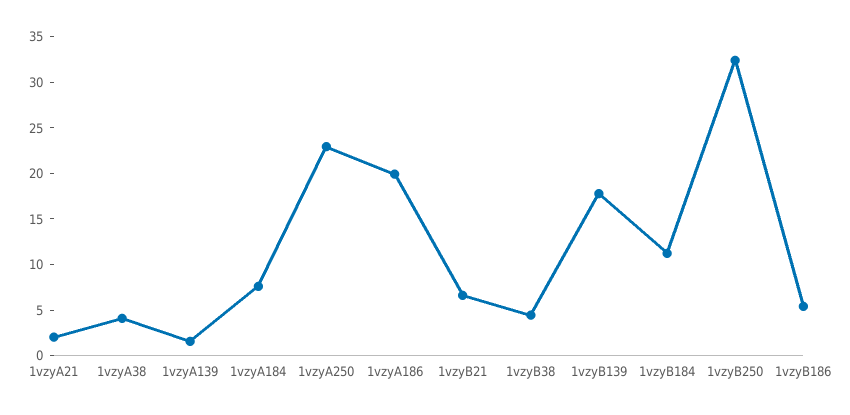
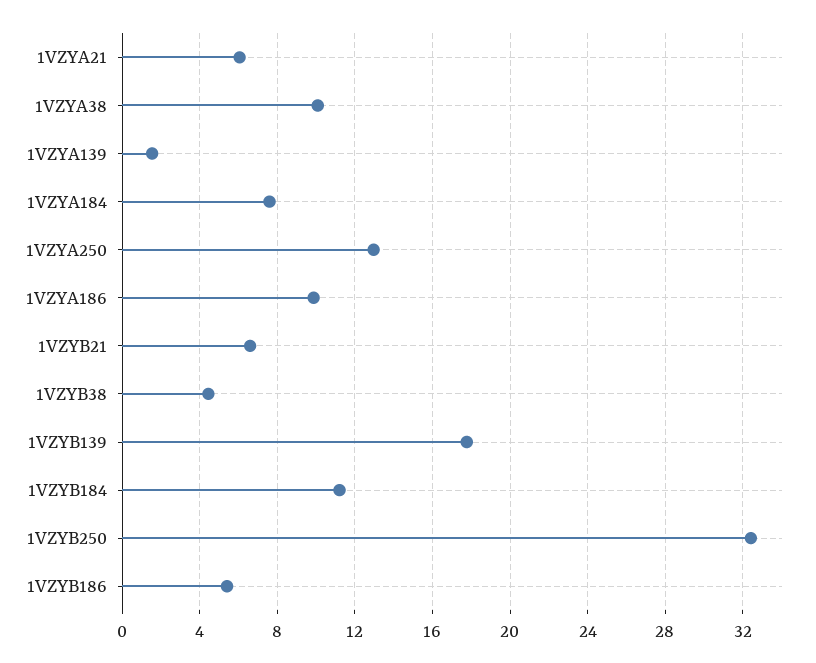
  {
-   "1vzyA21": 2,
+   "1vzyA21": 6,
-   "1vzyA38": 4,
+   "1vzyA38": 10,
    "1vzyA139": 1.5,
    "1vzyA184": 7.5,
-   "1vzyA250": 23,
+   "1vzyA250": 13,
-   "1vzyA186": 20,
+   "1vzyA186": 10,
    "1vzyB21": 6.5,
    "1vzyB38": 4.5,
    "1vzyB139": 18,
    "1vzyB184": 11,
    "1vzyB250": 32.5,
    "1vzyB186": 5.5
  }

